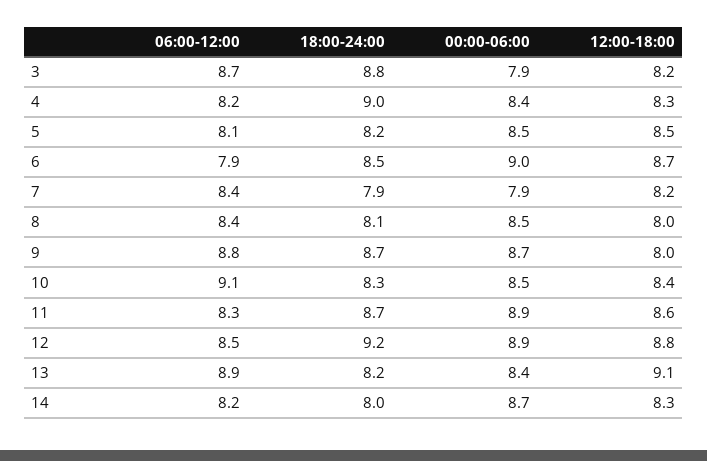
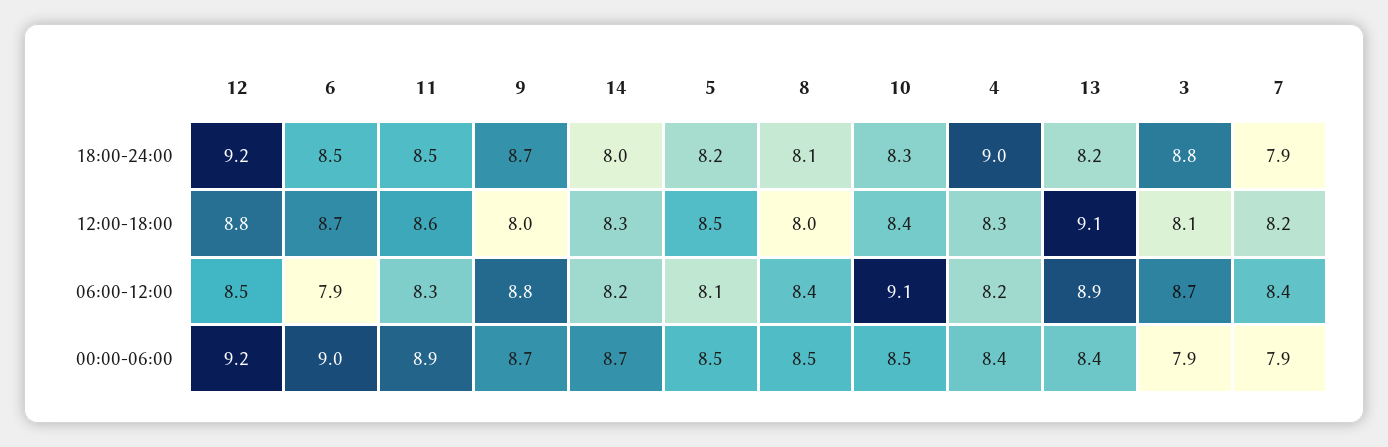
  {
    "06:00-12:00": {
      "3": 8.7,
      "4": 8.2,
      "5": 8.1,
      "6": 7.9,
      "7": 8.4,
      "8": 8.4,
      "9": 8.8,
      "10": 9.1,
      "11": 8.3,
      "12": 8.5,
      "13": 8.9,
      "14": 8.2
    },
    "18:00-24:00": {
      "3": 8.8,
      "4": 9,
      "5": 8.2,
      "6": 8.5,
      "7": 7.9,
      "8": 8.1,
      "9": 8.7,
      "10": 8.3,
-     "11": 8.7,
+     "11": 8.5,
      "12": 9.2,
      "13": 8.2,
      "14": 8
    },
    "00:00-06:00": {
      "3": 7.9,
      "4": 8.4,
      "5": 8.5,
      "6": 9,
      "7": 7.9,
      "8": 8.5,
      "9": 8.7,
      "10": 8.5,
      "11": 8.9,
-     "12": 8.9,
+     "12": 9.2,
      "13": 8.4,
      "14": 8.7
    },
    "12:00-18:00": {
-     "3": 8.2,
+     "3": 8.1,
      "4": 8.3,
      "5": 8.5,
      "6": 8.7,
      "7": 8.2,
      "8": 8,
      "9": 8,
      "10": 8.4,
      "11": 8.6,
      "12": 8.8,
      "13": 9.1,
      "14": 8.3
    }
  }

